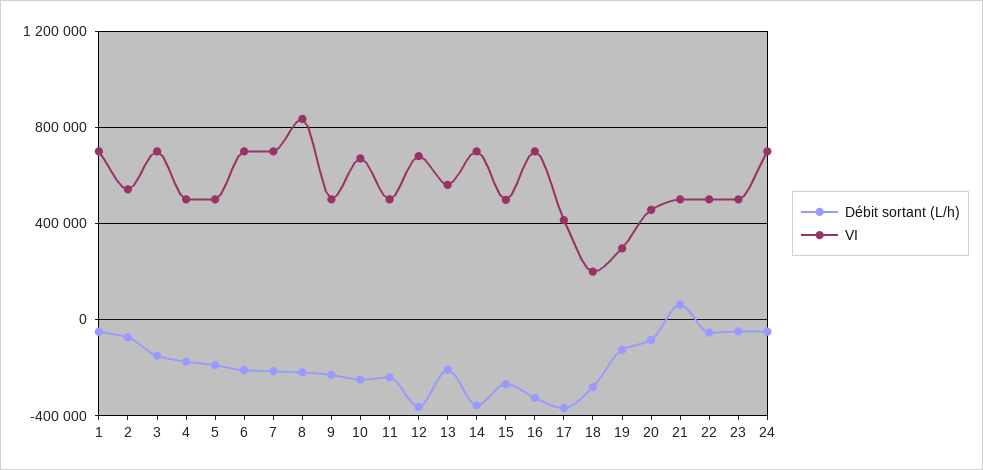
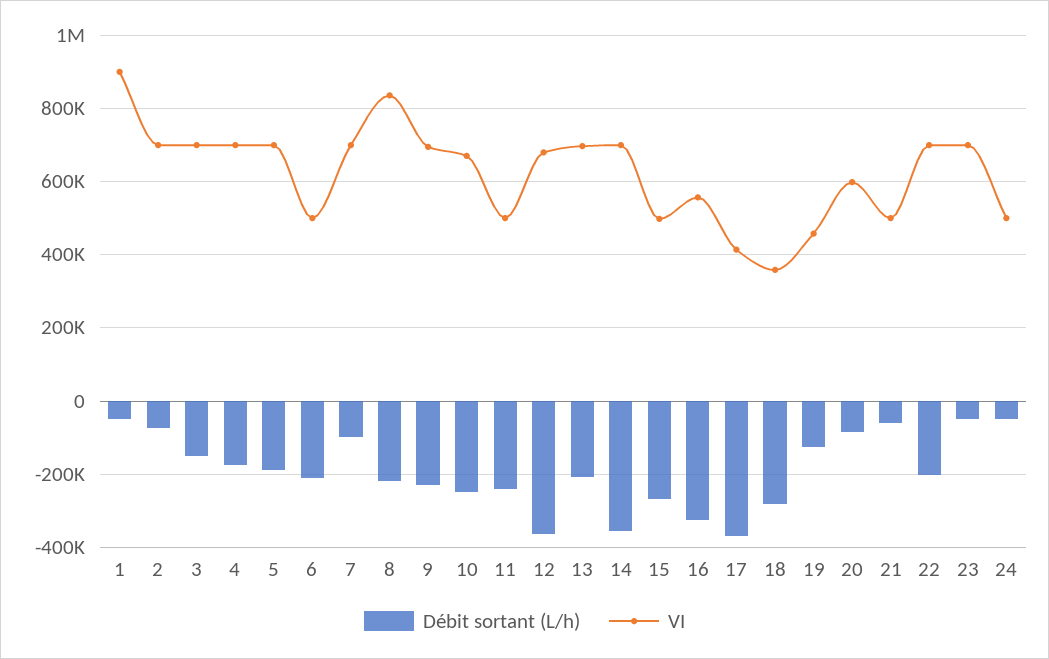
  {
    "Débit sortant (L/h)": {
      "1": -40000,
      "2": -80000,
      "3": -160000,
      "4": -180000,
      "5": -180000,
      "6": -220000,
-     "7": -200000,
+     "7": -100000,
      "8": -220000,
      "9": -220000,
      "10": -240000,
      "11": -240000,
      "12": -360000,
      "13": -200000,
      "14": -360000,
      "15": -260000,
      "16": -320000,
      "17": -360000,
      "18": -280000,
      "19": -120000,
      "20": -80000,
-     "21": 50000,
+     "21": -60000,
-     "22": -50000,
+     "22": -200000,
      "23": -40000,
      "24": -40000
    },
    "VI": {
-     "1": 700000,
+     "1": 900000,
-     "2": 550000,
+     "2": 700000,
      "3": 700000,
-     "4": 500000,
+     "4": 700000,
-     "5": 500000,
+     "5": 700000,
-     "6": 700000,
+     "6": 500000,
      "7": 700000,
      "8": 840000,
-     "9": 500000,
+     "9": 700000,
      "10": 680000,
      "11": 500000,
      "12": 680000,
-     "13": 550000,
+     "13": 700000,
      "14": 700000,
      "15": 500000,
-     "16": 700000,
+     "16": 560000,
      "17": 420000,
-     "18": 200000,
+     "18": 360000,
-     "19": 300000,
+     "19": 460000,
-     "20": 450000,
+     "20": 600000,
      "21": 500000,
-     "22": 500000,
+     "22": 700000,
-     "23": 500000,
+     "23": 700000,
-     "24": 700000
+     "24": 500000
    }
  }

